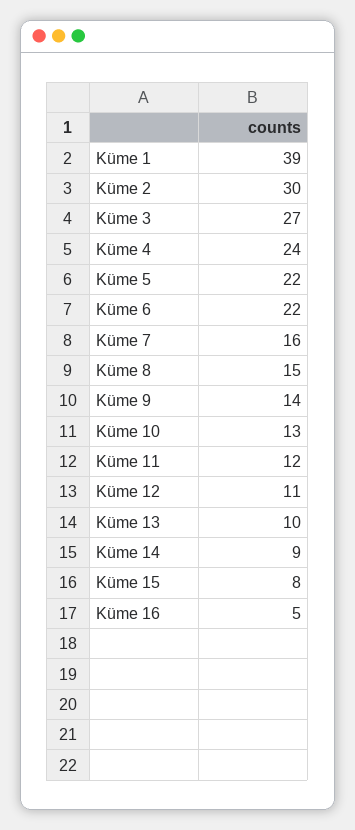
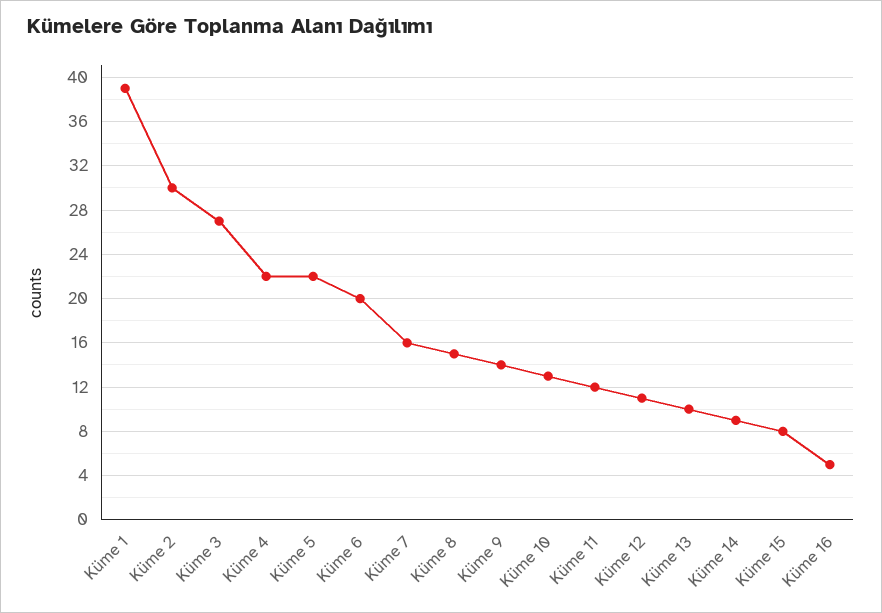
  {
    "Küme 1": 39,
    "Küme 2": 30,
    "Küme 3": 27,
-   "Küme 4": 24,
+   "Küme 4": 22,
    "Küme 5": 22,
-   "Küme 6": 22,
+   "Küme 6": 20,
    "Küme 7": 16,
    "Küme 8": 15,
    "Küme 9": 14,
    "Küme 10": 13,
    "Küme 11": 12,
    "Küme 12": 11,
    "Küme 13": 10,
    "Küme 14": 9,
    "Küme 15": 8,
    "Küme 16": 5
  }

